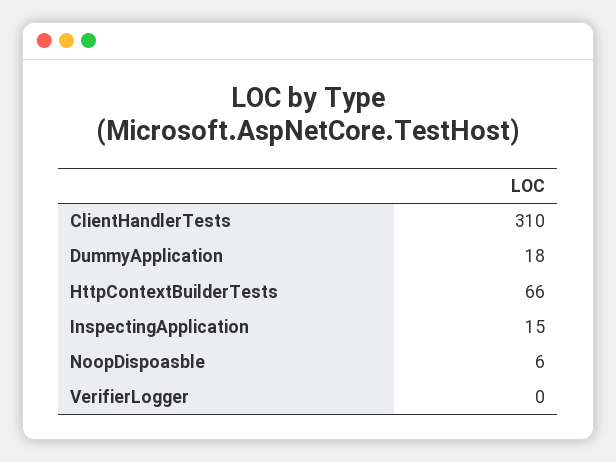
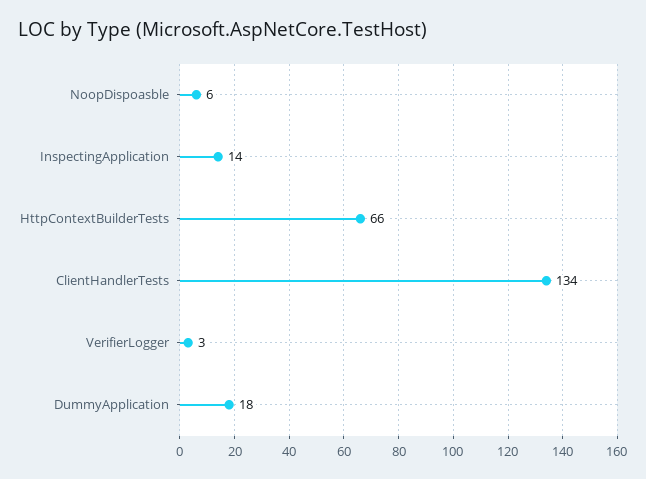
  {
-   "ClientHandlerTests": 310,
+   "ClientHandlerTests": 134,
    "DummyApplication": 18,
    "HttpContextBuilderTests": 66,
-   "InspectingApplication": 15,
+   "InspectingApplication": 14,
    "NoopDispoasble": 6,
-   "VerifierLogger": 0
+   "VerifierLogger": 3
  }

